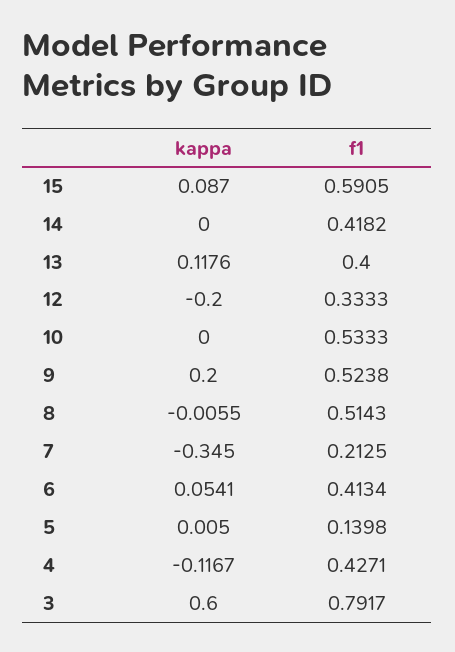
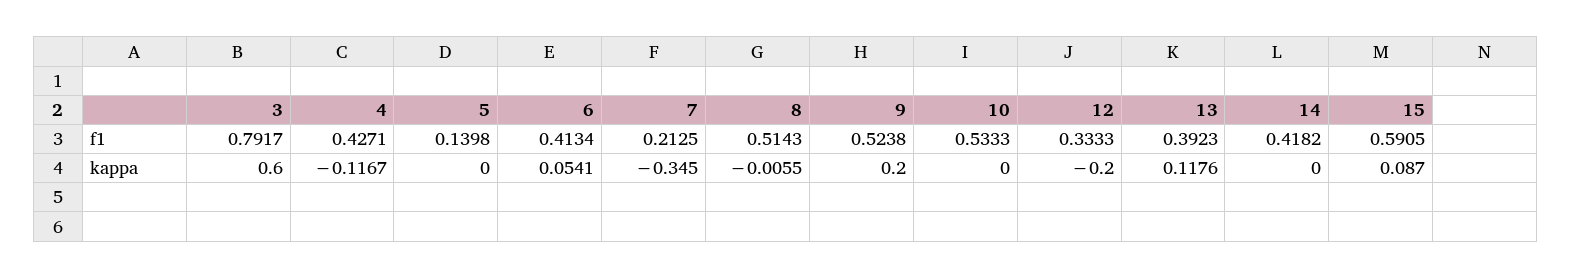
  {
    "kappa": {
      "15": 0.087,
      "14": 0,
      "13": 0.1176,
      "12": -0.2,
      "10": 0,
      "9": 0.2,
      "8": -0.0055,
      "7": -0.345,
      "6": 0.0541,
-     "5": 0.005,
+     "5": 0,
      "4": -0.1167,
      "3": 0.6
    },
    "f1": {
      "15": 0.5905,
      "14": 0.4182,
-     "13": 0.4,
+     "13": 0.3923,
      "12": 0.3333,
      "10": 0.5333,
      "9": 0.5238,
      "8": 0.5143,
      "7": 0.2125,
      "6": 0.4134,
      "5": 0.1398,
      "4": 0.4271,
      "3": 0.7917
    }
  }

